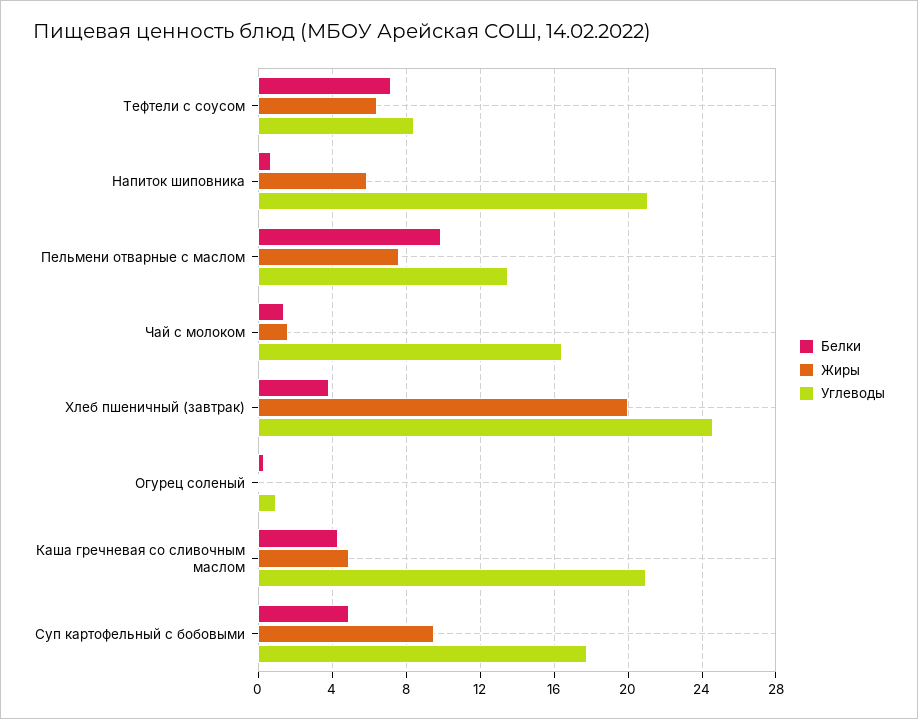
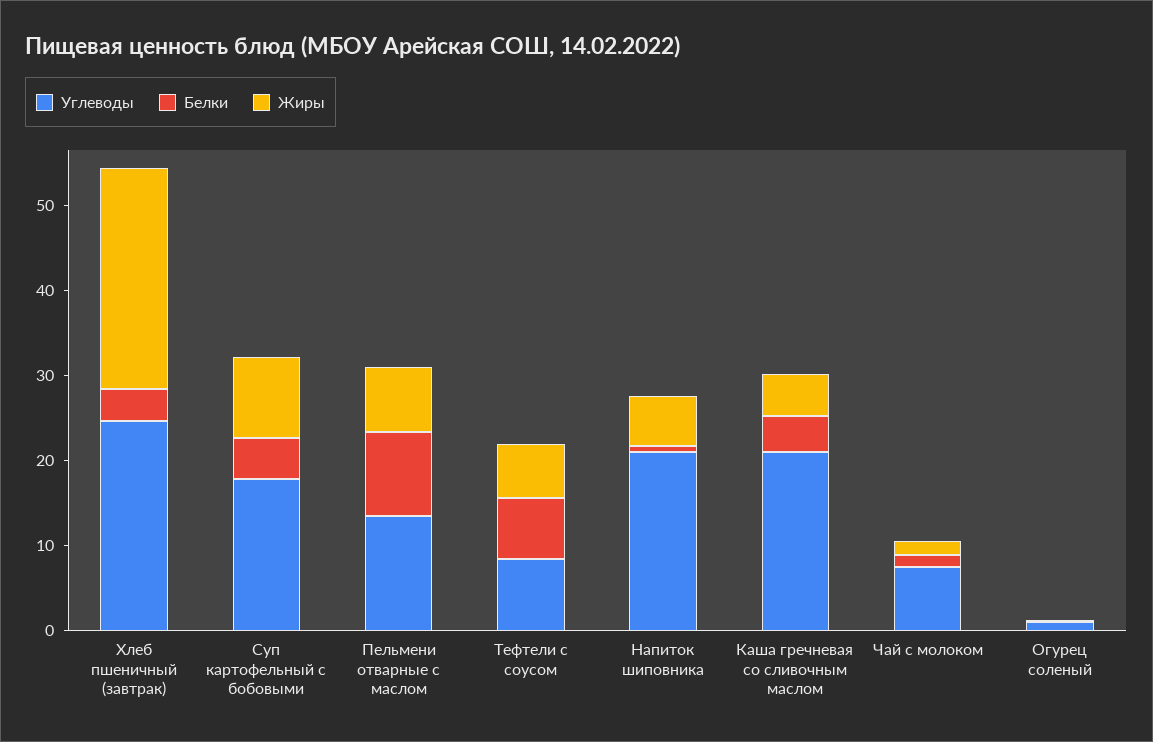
  {
    "Белки": {
      "Тефтели с соусом": 7,
      "Напиток шиповника": 0.5,
      "Пельмени отварные с маслом": 10,
      "Чай с молоком": 1.5,
      "Хлеб пшеничный (завтрак)": 4,
      "Огурец соленый": 0.5,
      "Каша гречневая со сливочным маслом": 4.5,
      "Суп картофельный с бобовыми": 5
    },
    "Жиры": {
      "Тефтели с соусом": 6.5,
      "Напиток шиповника": 6,
      "Пельмени отварные с маслом": 7.5,
      "Чай с молоком": 1.5,
-     "Хлеб пшеничный (завтрак)": 20,
+     "Хлеб пшеничный (завтрак)": 26,
      "Огурец соленый": 0,
      "Каша гречневая со сливочным маслом": 5,
      "Суп картофельный с бобовыми": 9.5
    },
    "Углеводы": {
      "Тефтели с соусом": 8.5,
      "Напиток шиповника": 21,
      "Пельмени отварные с маслом": 13.5,
-     "Чай с молоком": 16.5,
+     "Чай с молоком": 8,
      "Хлеб пшеничный (завтрак)": 24.5,
      "Огурец соленый": 1,
      "Каша гречневая со сливочным маслом": 21,
      "Суп картофельный с бобовыми": 18
    }
  }

